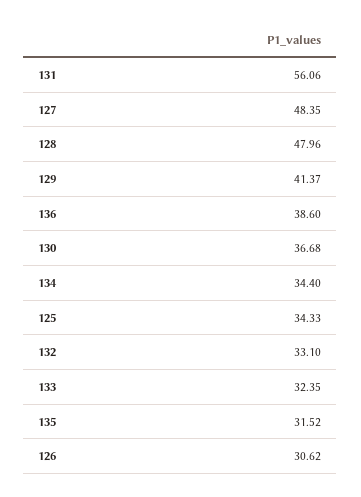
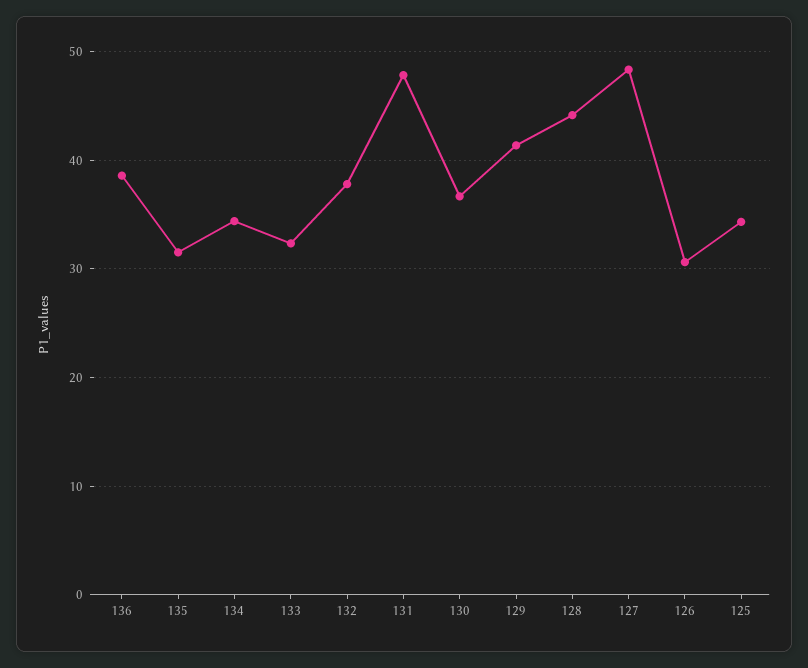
  {
-   "131": 56.06,
+   "131": 48,
    "127": 48.35,
-   "128": 47.96,
+   "128": 44,
    "129": 41.37,
    "136": 38.6,
    "130": 36.68,
    "134": 34.4,
    "125": 34.33,
-   "132": 33.1,
+   "132": 38,
    "133": 32.35,
    "135": 31.52,
    "126": 30.62
  }

